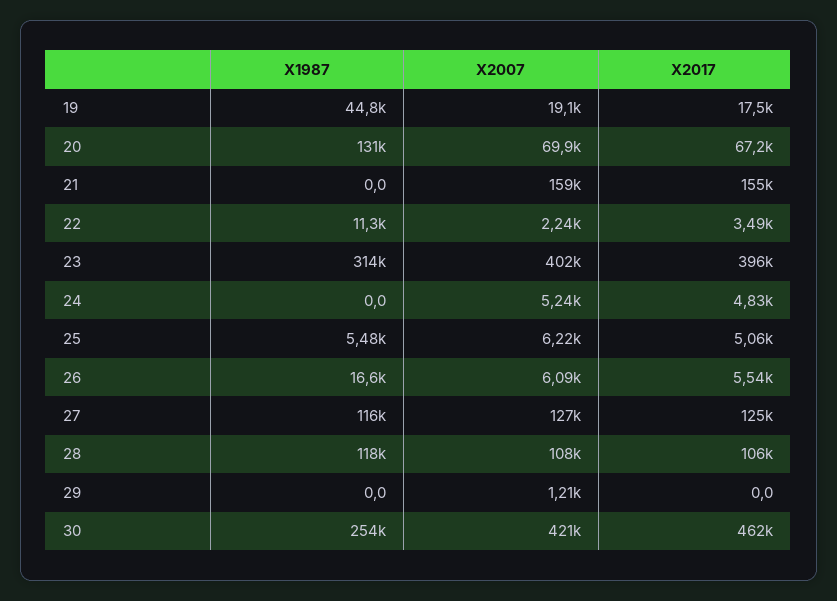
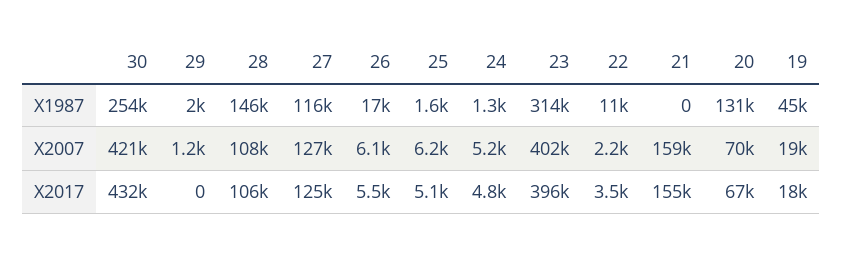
  {
    "X1987": {
      "19": 44800,
      "20": 131000,
      "21": 0,
      "22": 11300,
      "23": 314000,
-     "24": 0,
+     "24": 1300,
-     "25": 5480,
+     "25": 1600,
      "26": 16600,
      "27": 116000,
-     "28": 118000,
+     "28": 146000,
-     "29": 0,
+     "29": 2000,
      "30": 254000
    },
    "X2007": {
      "19": 19100,
      "20": 69900,
      "21": 159000,
      "22": 2240,
      "23": 402000,
      "24": 5240,
      "25": 6220,
      "26": 6090,
      "27": 127000,
      "28": 108000,
      "29": 1210,
      "30": 421000
    },
    "X2017": {
      "19": 17500,
      "20": 67200,
      "21": 155000,
      "22": 3490,
      "23": 396000,
      "24": 4830,
      "25": 5060,
      "26": 5540,
      "27": 125000,
      "28": 106000,
      "29": 0,
-     "30": 462000
+     "30": 432000
    }
  }

